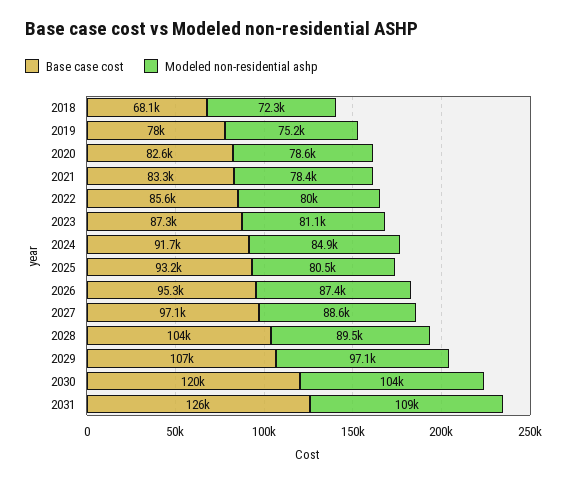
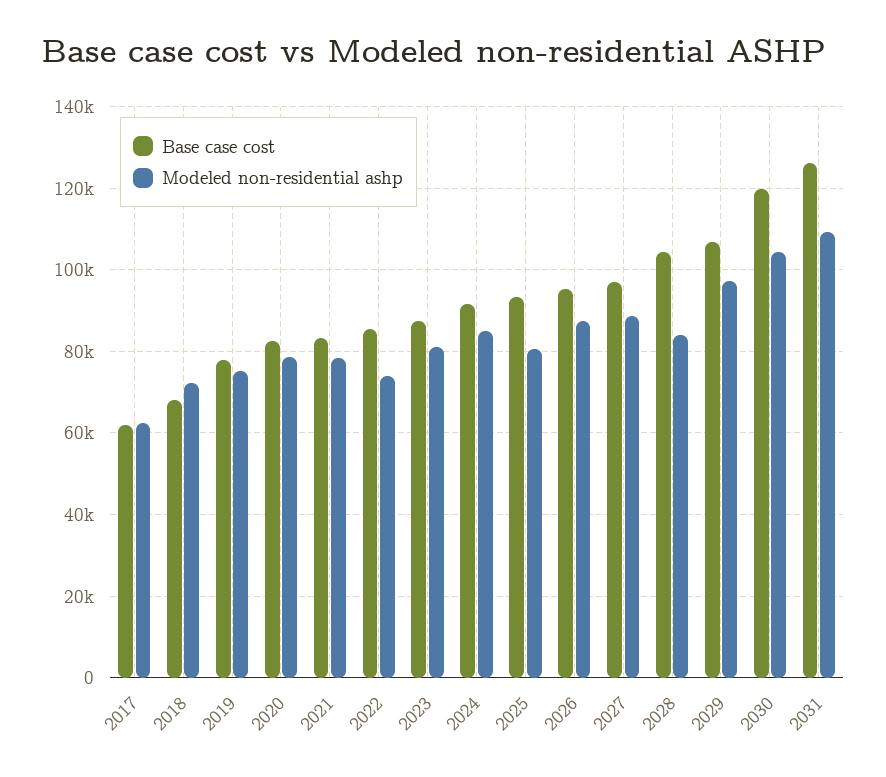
  {
    "Base case cost": {
      "2018": 68100,
      "2019": 78000,
      "2020": 82600,
      "2021": 83300,
      "2022": 85600,
      "2023": 87300,
      "2024": 91700,
      "2025": 93200,
      "2026": 95300,
      "2027": 97100,
      "2028": 104000,
      "2029": 107000,
      "2030": 120000,
-     "2031": 126000
+     "2031": 126000,
+     "2017": 62000
    },
    "Modeled non-residential ashp": {
      "2018": 72300,
      "2019": 75200,
      "2020": 78600,
      "2021": 78400,
-     "2022": 80000,
+     "2022": 74000,
      "2023": 81100,
      "2024": 84900,
      "2025": 80500,
      "2026": 87400,
      "2027": 88600,
-     "2028": 89500,
+     "2028": 84000,
      "2029": 97100,
      "2030": 104000,
-     "2031": 109000
+     "2031": 109000,
+     "2017": 62000
    }
  }

